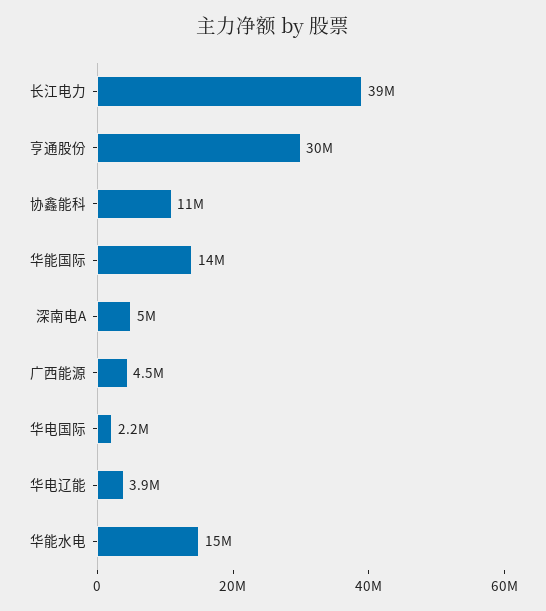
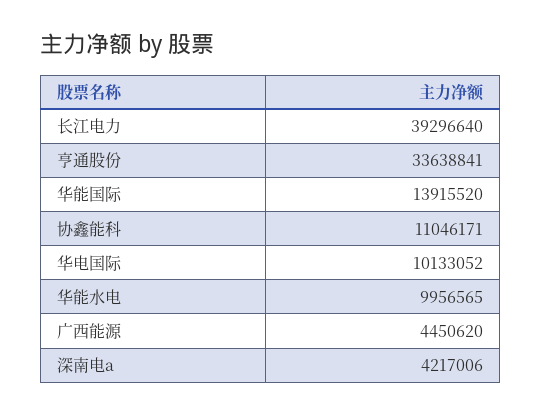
  {
    "长江电力": 39296640,
-   "亨通股份": 30000000,
+   "亨通股份": 33638841,
    "协鑫能科": 11046171,
    "华能国际": 13915520,
-   "深南电A": 5000000,
+   "深南电A": 4217006,
    "广西能源": 4450620,
-   "华电国际": 2200000,
+   "华电国际": 10133052,
-   "华电辽能": 3900000,
-   "华能水电": 15000000
+   "华能水电": 9956565
  }

